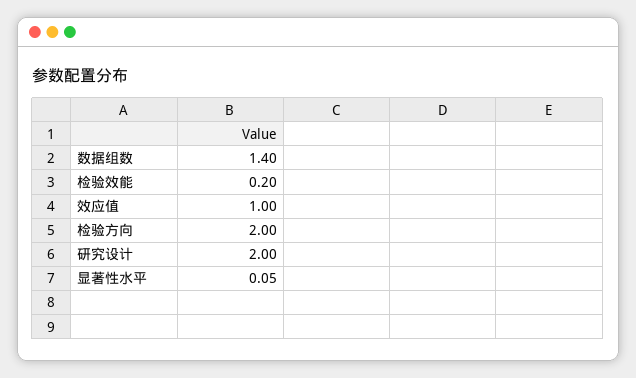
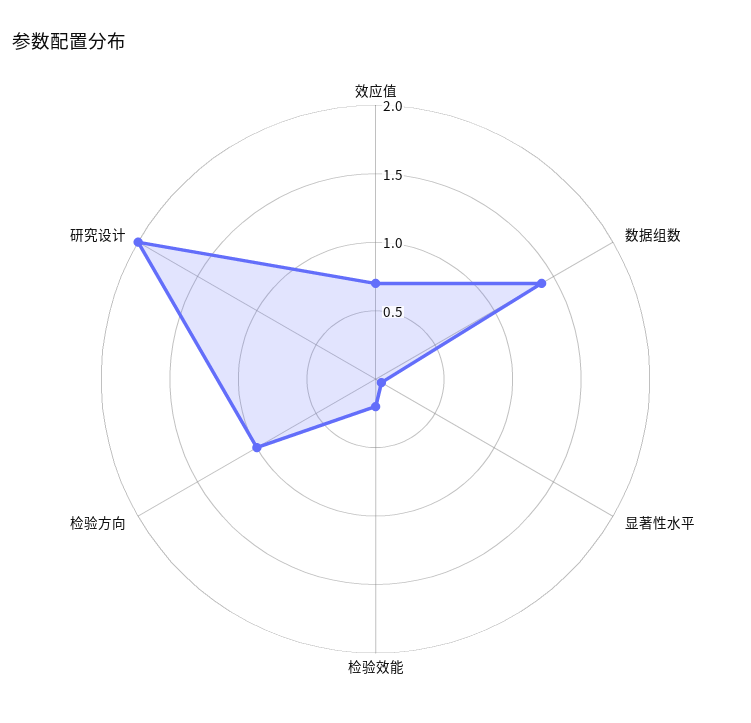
  {
    "数据组数": 1.4,
    "检验效能": 0.2,
-   "效应值": 1,
+   "效应值": 0.7,
-   "检验方向": 2,
+   "检验方向": 1,
    "研究设计": 2,
    "显著性水平": 0.05
  }

